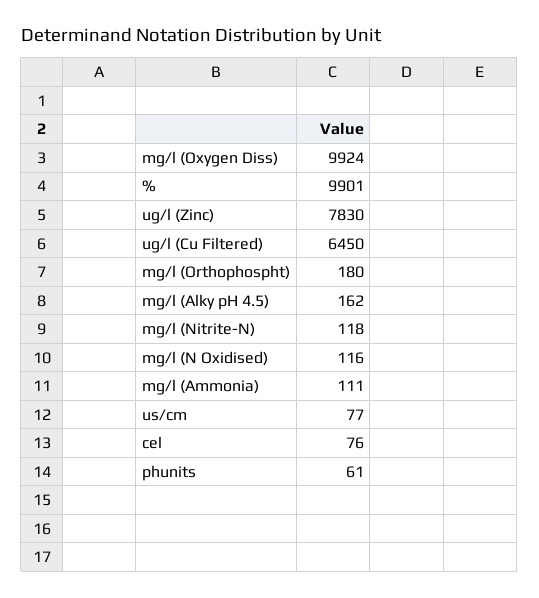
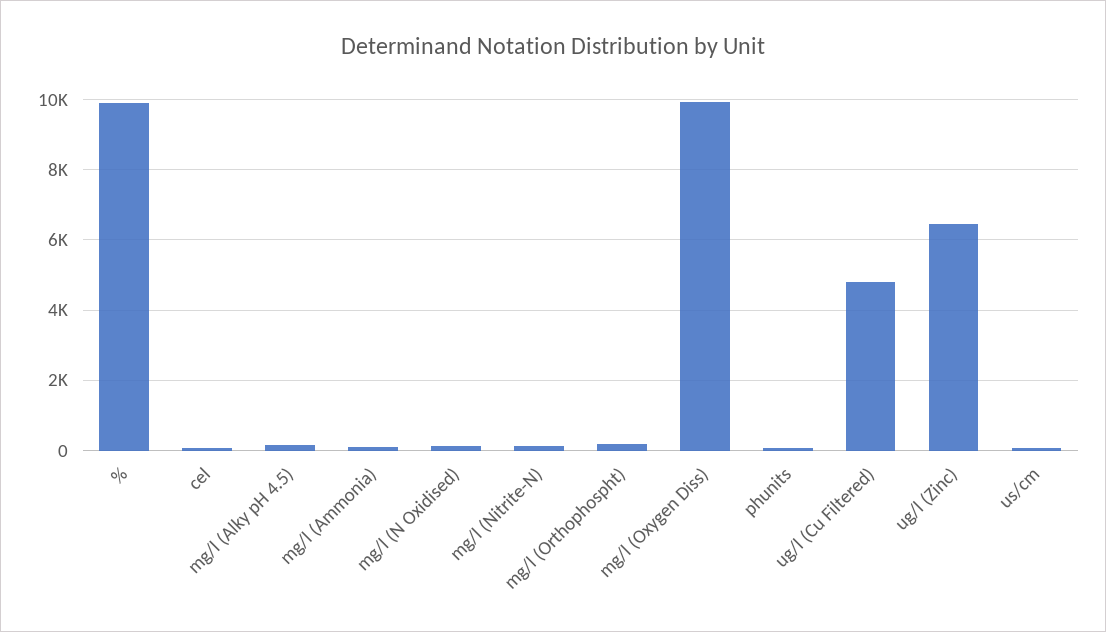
  {
    "mg/l (Oxygen Diss)": 9924,
    "%": 9901,
-   "ug/l (Zinc)": 7830,
+   "ug/l (Zinc)": 6400,
-   "ug/l (Cu Filtered)": 6450,
+   "ug/l (Cu Filtered)": 4800,
    "mg/l (Orthophospht)": 180,
    "mg/l (Alky pH 4.5)": 162,
    "mg/l (Nitrite-N)": 118,
    "mg/l (N Oxidised)": 116,
    "mg/l (Ammonia)": 111,
    "us/cm": 77,
    "cel": 76,
    "phunits": 61
  }

